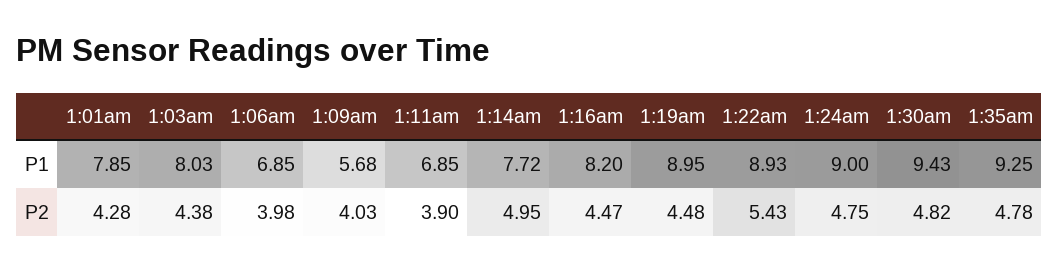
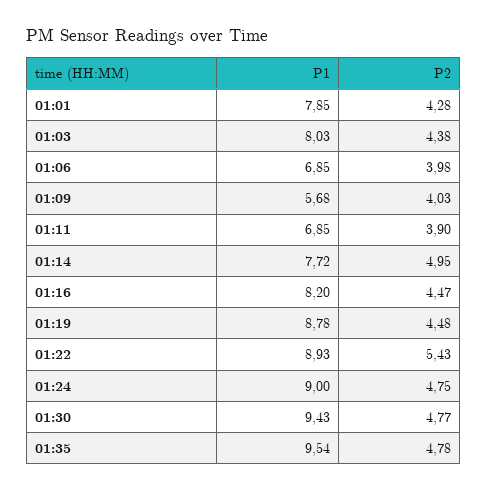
  {
    "1:01am": {
      "P1": 7.85,
      "P2": 4.28
    },
    "1:03am": {
      "P1": 8.03,
      "P2": 4.38
    },
    "1:06am": {
      "P1": 6.85,
      "P2": 3.98
    },
    "1:09am": {
      "P1": 5.68,
      "P2": 4.03
    },
    "1:11am": {
      "P1": 6.85,
      "P2": 3.9
    },
    "1:14am": {
      "P1": 7.72,
      "P2": 4.95
    },
    "1:16am": {
      "P1": 8.2,
      "P2": 4.47
    },
    "1:19am": {
-     "P1": 8.95,
+     "P1": 8.78,
      "P2": 4.48
    },
    "1:22am": {
      "P1": 8.93,
      "P2": 5.43
    },
    "1:24am": {
      "P1": 9,
      "P2": 4.75
    },
    "1:30am": {
      "P1": 9.43,
-     "P2": 4.82
+     "P2": 4.77
    },
    "1:35am": {
-     "P1": 9.25,
+     "P1": 9.54,
      "P2": 4.78
    }
  }

